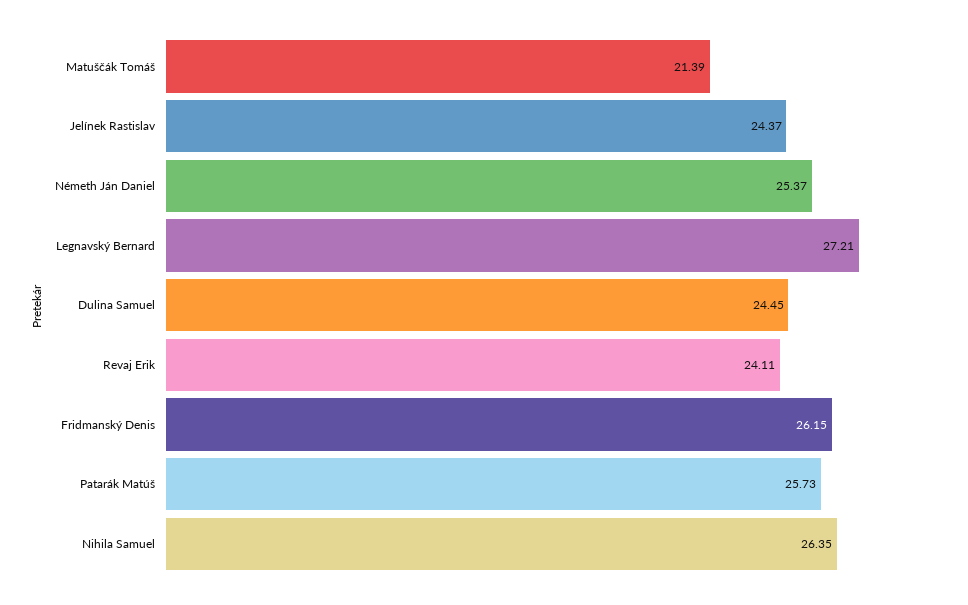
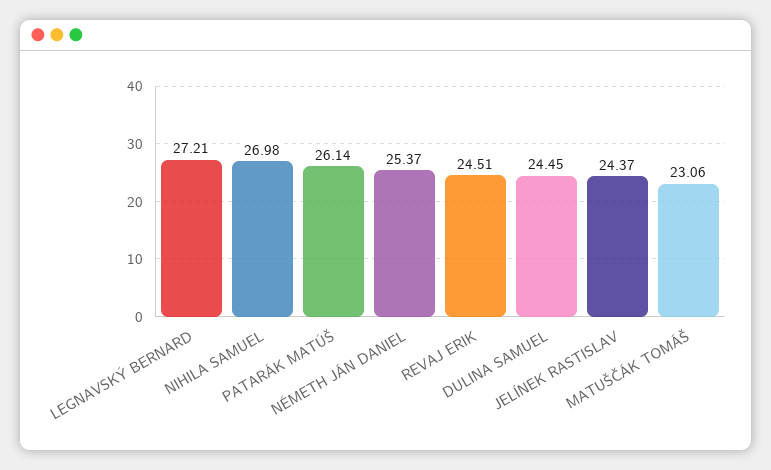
  {
-   "Matuščák Tomáš": 21.39,
+   "Matuščák Tomáš": 23.06,
    "Jelínek Rastislav": 24.37,
    "Németh Ján Daniel": 25.37,
    "Legnavský Bernard": 27.21,
    "Dulina Samuel": 24.45,
-   "Revaj Erik": 24.11,
+   "Revaj Erik": 24.51,
-   "Fridmanský Denis": 26.15,
-   "Patarák Matúš": 25.73,
+   "Patarák Matúš": 26.14,
-   "Nihila Samuel": 26.35
+   "Nihila Samuel": 26.98
  }

